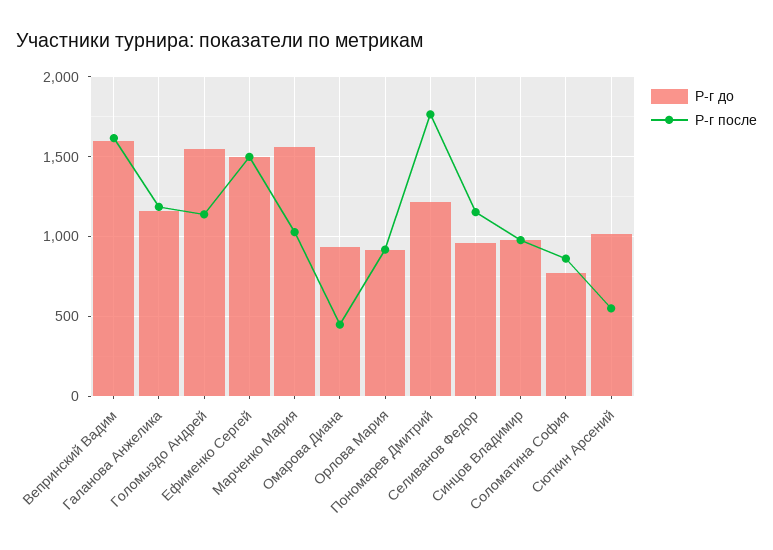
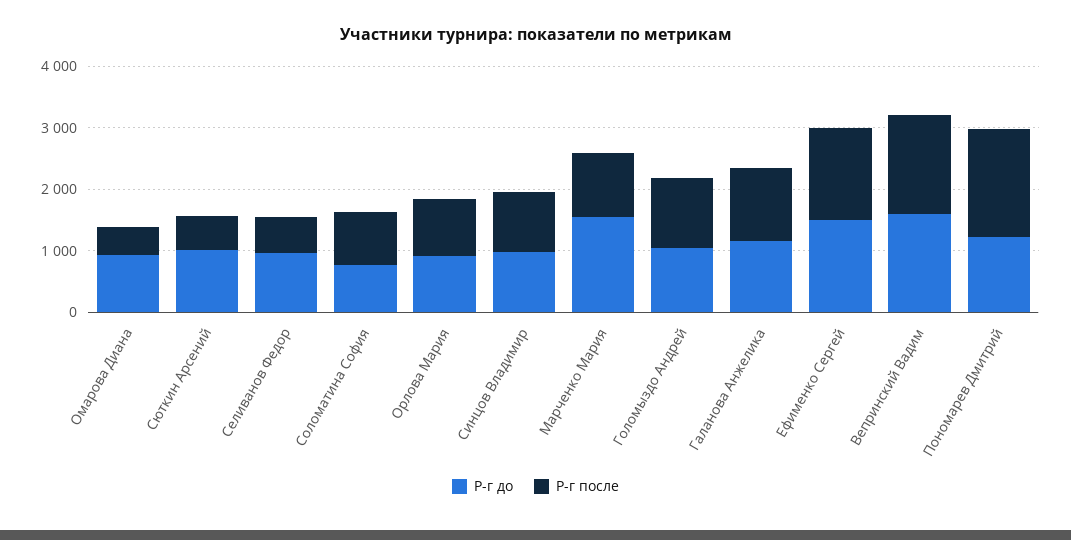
  {
    "Р-г до": {
      "Вепринский Вадим": 1600,
      "Галанова Анжелика": 1150,
-     "Голомыздо Андрей": 1550,
+     "Голомыздо Андрей": 1000,
      "Ефименко Сергей": 1500,
      "Марченко Мария": 1550,
      "Омарова Диана": 950,
      "Орлова Мария": 900,
      "Пономарев Дмитрий": 1200,
      "Селиванов Федор": 950,
      "Синцов Владимир": 1000,
      "Соломатина София": 750,
      "Сюткин Арсений": 1000
    },
    "Р-г после": {
      "Вепринский Вадим": 1600,
      "Галанова Анжелика": 1200,
      "Голомыздо Андрей": 1150,
      "Ефименко Сергей": 1500,
      "Марченко Мария": 1050,
      "Омарова Диана": 450,
      "Орлова Мария": 900,
      "Пономарев Дмитрий": 1750,
-     "Селиванов Федор": 1150,
+     "Селиванов Федор": 600,
      "Синцов Владимир": 1000,
      "Соломатина София": 850,
      "Сюткин Арсений": 550
    }
  }

